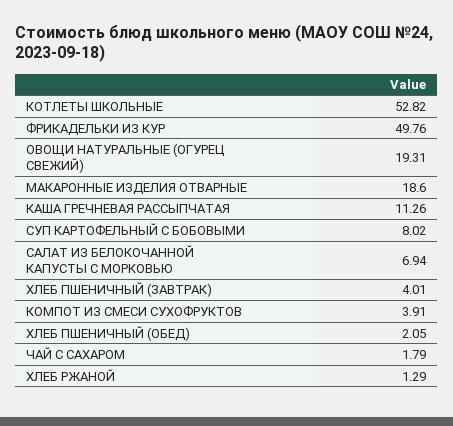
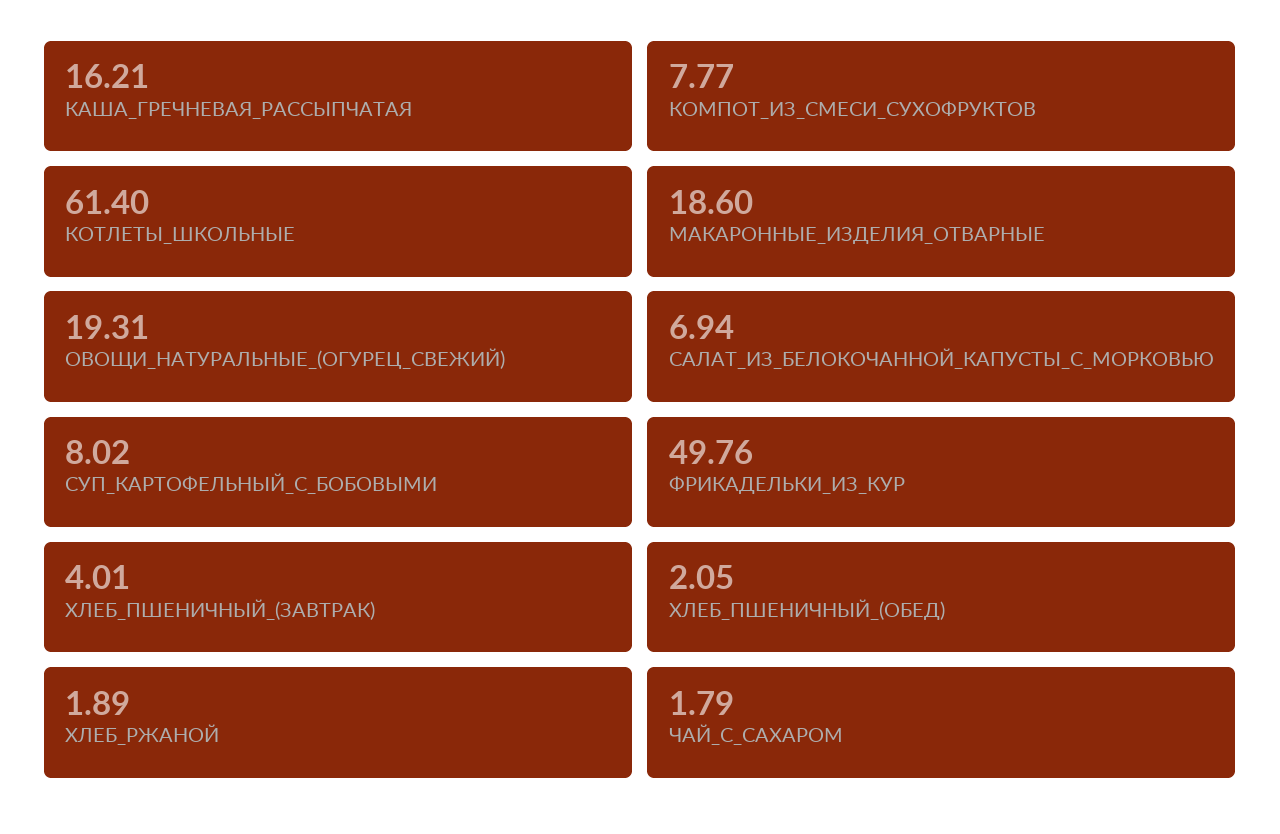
  {
-   "КОТЛЕТЫ ШКОЛЬНЫЕ": 52.82,
+   "КОТЛЕТЫ ШКОЛЬНЫЕ": 61.4,
    "ФРИКАДЕЛЬКИ ИЗ КУР": 49.76,
    "ОВОЩИ НАТУРАЛЬНЫЕ (ОГУРЕЦ СВЕЖИЙ)": 19.31,
    "МАКАРОННЫЕ ИЗДЕЛИЯ ОТВАРНЫЕ": 18.6,
-   "КАША ГРЕЧНЕВАЯ РАССЫПЧАТАЯ": 11.26,
+   "КАША ГРЕЧНЕВАЯ РАССЫПЧАТАЯ": 16.21,
    "СУП КАРТОФЕЛЬНЫЙ С БОБОВЫМИ": 8.02,
    "САЛАТ ИЗ БЕЛОКОЧАННОЙ КАПУСТЫ С МОРКОВЬЮ": 6.94,
    "ХЛЕБ ПШЕНИЧНЫЙ (ЗАВТРАК)": 4.01,
-   "КОМПОТ ИЗ СМЕСИ СУХОФРУКТОВ": 3.91,
+   "КОМПОТ ИЗ СМЕСИ СУХОФРУКТОВ": 7.77,
    "ХЛЕБ ПШЕНИЧНЫЙ (ОБЕД)": 2.05,
    "ЧАЙ С САХАРОМ": 1.79,
-   "ХЛЕБ РЖАНОЙ": 1.29
+   "ХЛЕБ РЖАНОЙ": 1.89
  }

